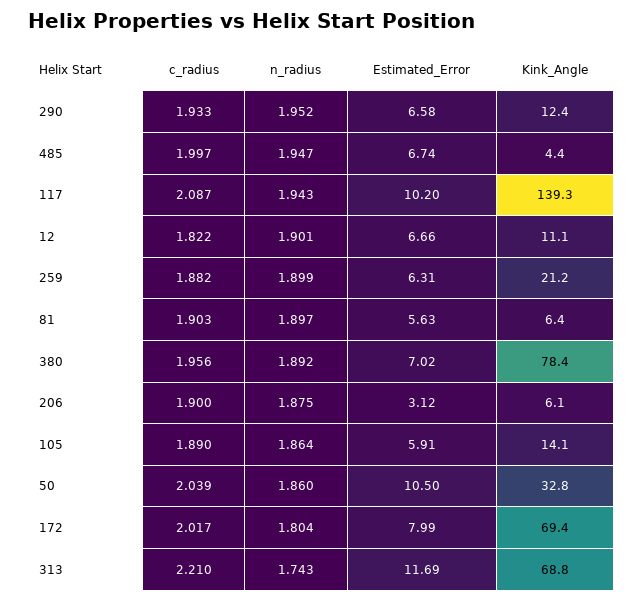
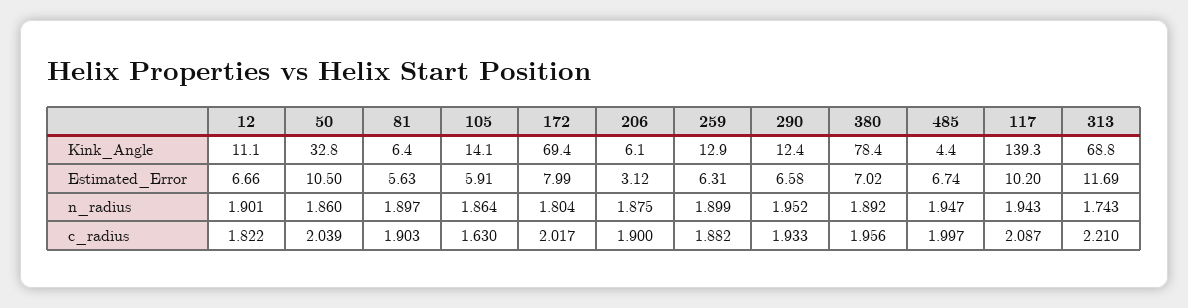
  {
    "c_radius": {
      "290": 1.933,
      "485": 1.997,
      "117": 2.087,
      "12": 1.822,
      "259": 1.882,
      "81": 1.903,
      "380": 1.956,
      "206": 1.9,
-     "105": 1.89,
+     "105": 1.63,
      "50": 2.039,
      "172": 2.017,
      "313": 2.21
    },
    "n_radius": {
      "290": 1.952,
      "485": 1.947,
      "117": 1.943,
      "12": 1.901,
      "259": 1.899,
      "81": 1.897,
      "380": 1.892,
      "206": 1.875,
      "105": 1.864,
      "50": 1.86,
      "172": 1.804,
      "313": 1.743
    },
    "Estimated_Error": {
      "290": 6.58,
      "485": 6.74,
      "117": 10.2,
      "12": 6.66,
      "259": 6.31,
      "81": 5.63,
      "380": 7.02,
      "206": 3.12,
      "105": 5.91,
      "50": 10.5,
      "172": 7.99,
      "313": 11.69
    },
    "Kink_Angle": {
      "290": 12.4,
      "485": 4.4,
      "117": 139.3,
      "12": 11.1,
-     "259": 21.2,
+     "259": 12.9,
      "81": 6.4,
      "380": 78.4,
      "206": 6.1,
      "105": 14.1,
      "50": 32.8,
      "172": 69.4,
      "313": 68.8
    }
  }

